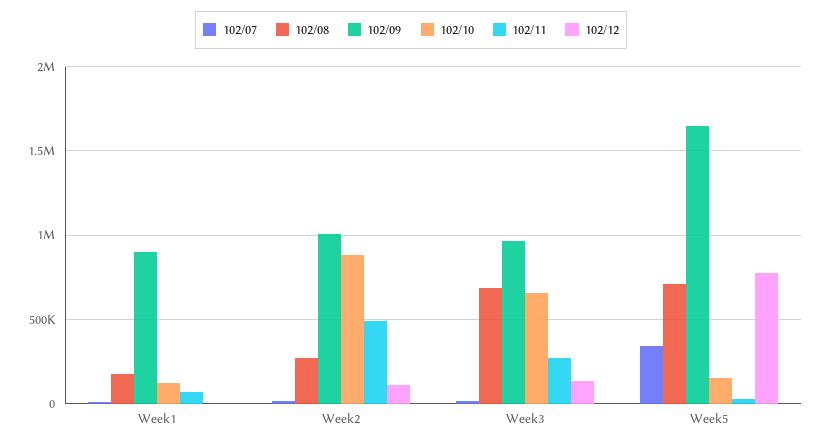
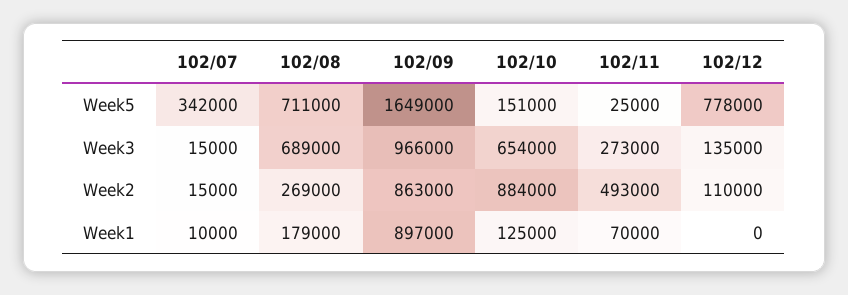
  {
    "102/07": {
      "Week1": 10000,
      "Week2": 15000,
      "Week3": 15000,
      "Week5": 342000
    },
    "102/08": {
      "Week1": 179000,
      "Week2": 269000,
      "Week3": 689000,
      "Week5": 711000
    },
    "102/09": {
      "Week1": 897000,
-     "Week2": 1000000,
+     "Week2": 863000,
      "Week3": 966000,
      "Week5": 1649000
    },
    "102/10": {
      "Week1": 125000,
      "Week2": 884000,
      "Week3": 654000,
      "Week5": 151000
    },
    "102/11": {
      "Week1": 70000,
      "Week2": 493000,
      "Week3": 273000,
      "Week5": 25000
    },
    "102/12": {
      "Week1": 0,
      "Week2": 110000,
      "Week3": 135000,
      "Week5": 778000
    }
  }

